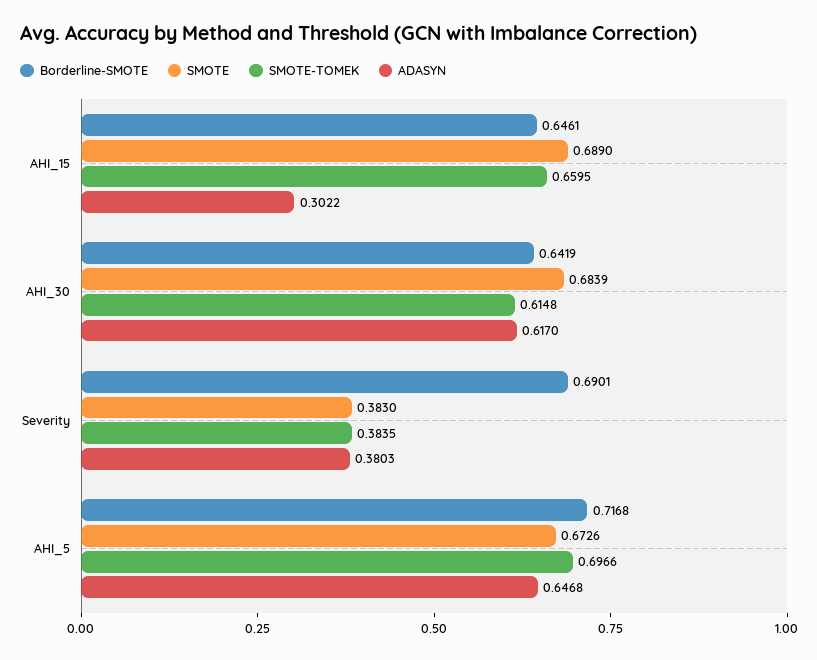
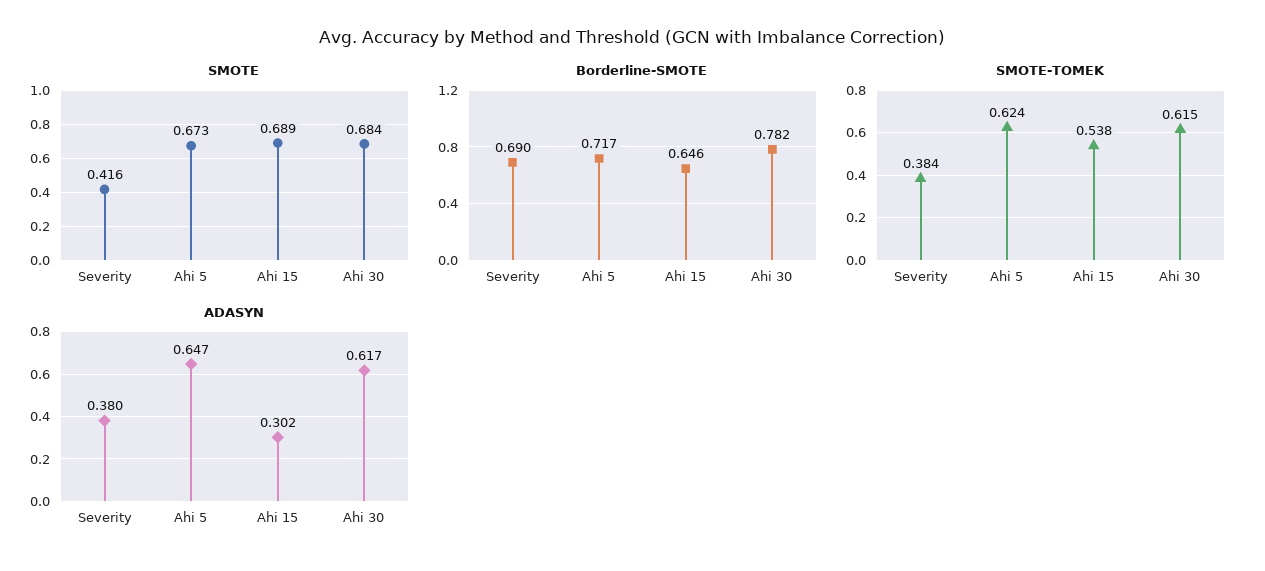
  {
    "Borderline-SMOTE": {
      "AHI_15": 0.6461,
-     "AHI_30": 0.6419,
+     "AHI_30": 0.782,
      "Severity": 0.6901,
      "AHI_5": 0.7168
    },
    "SMOTE": {
      "AHI_15": 0.689,
      "AHI_30": 0.6839,
-     "Severity": 0.383,
+     "Severity": 0.416,
      "AHI_5": 0.6726
    },
    "SMOTE-TOMEK": {
-     "AHI_15": 0.6595,
+     "AHI_15": 0.538,
      "AHI_30": 0.6148,
      "Severity": 0.3835,
-     "AHI_5": 0.6966
+     "AHI_5": 0.624
    },
    "ADASYN": {
      "AHI_15": 0.3022,
      "AHI_30": 0.617,
      "Severity": 0.3803,
      "AHI_5": 0.6468
    }
  }

